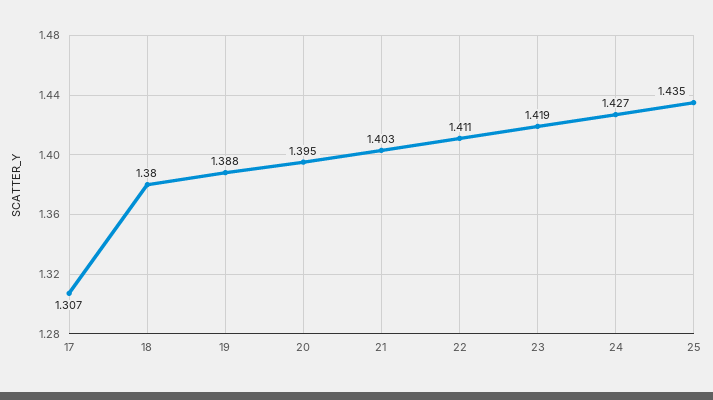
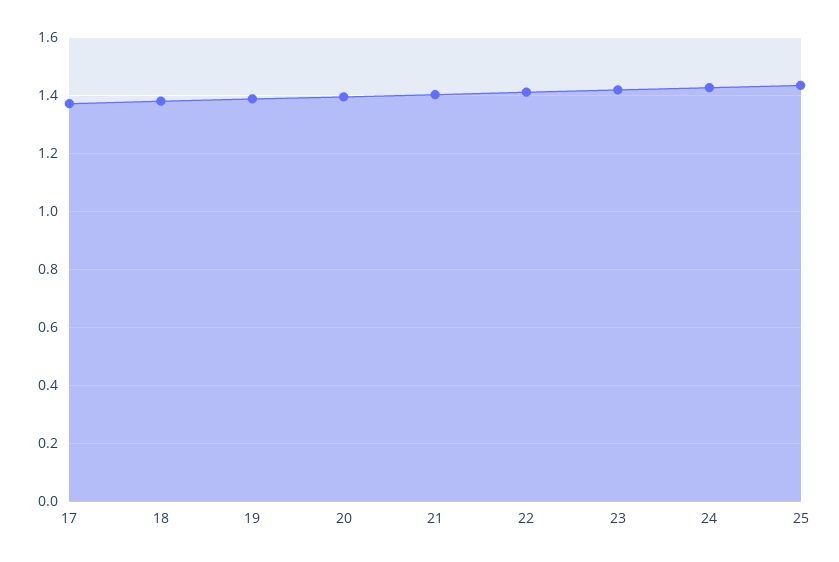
  {
-   "17": 1.307,
+   "17": 1.375,
    "18": 1.38,
    "19": 1.388,
    "20": 1.395,
    "21": 1.403,
    "22": 1.411,
    "23": 1.419,
    "24": 1.427,
    "25": 1.435
  }

